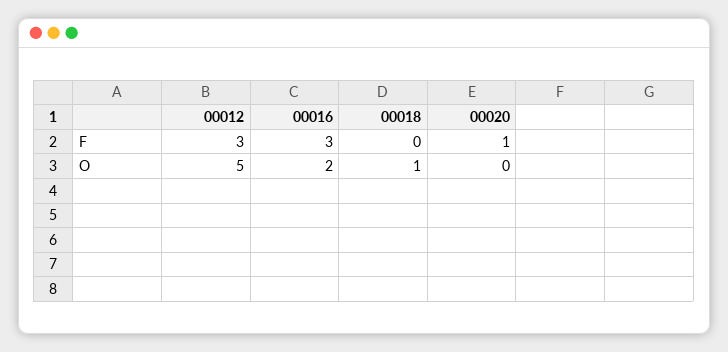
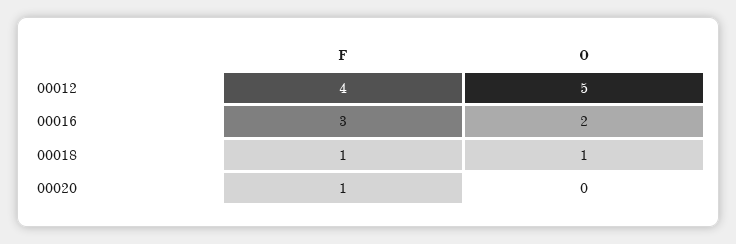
  {
    "00012": {
-     "F": 3,
+     "F": 4,
      "O": 5
    },
    "00016": {
      "F": 3,
      "O": 2
    },
    "00018": {
-     "F": 0,
+     "F": 1,
      "O": 1
    },
    "00020": {
      "F": 1,
      "O": 0
    }
  }

